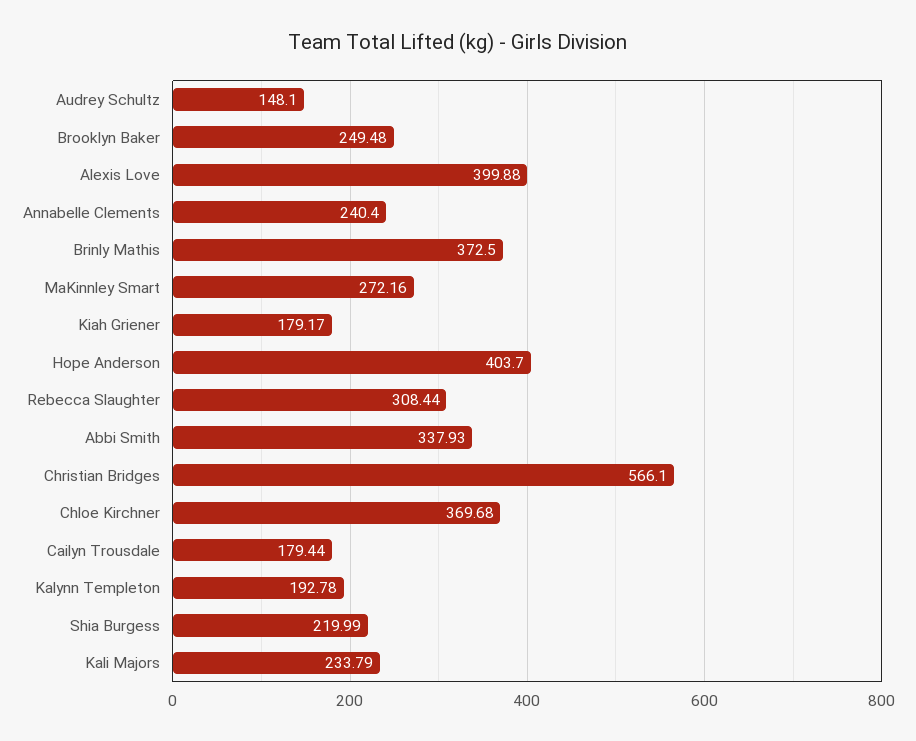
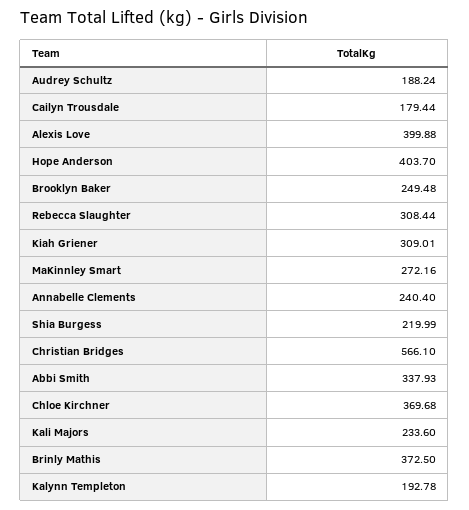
  {
-   "Audrey Schultz": 148.1,
+   "Audrey Schultz": 188.24,
    "Brooklyn Baker": 249.48,
    "Alexis Love": 399.88,
    "Annabelle Clements": 240.4,
    "Brinly Mathis": 372.5,
    "MaKinnley Smart": 272.16,
-   "Kiah Griener": 179.17,
+   "Kiah Griener": 309.01,
    "Hope Anderson": 403.7,
    "Rebecca Slaughter": 308.44,
    "Abbi Smith": 337.93,
    "Christian Bridges": 566.1,
    "Chloe Kirchner": 369.68,
    "Cailyn Trousdale": 179.44,
    "Kalynn Templeton": 192.78,
    "Shia Burgess": 219.99,
-   "Kali Majors": 233.79
+   "Kali Majors": 233.6
  }

